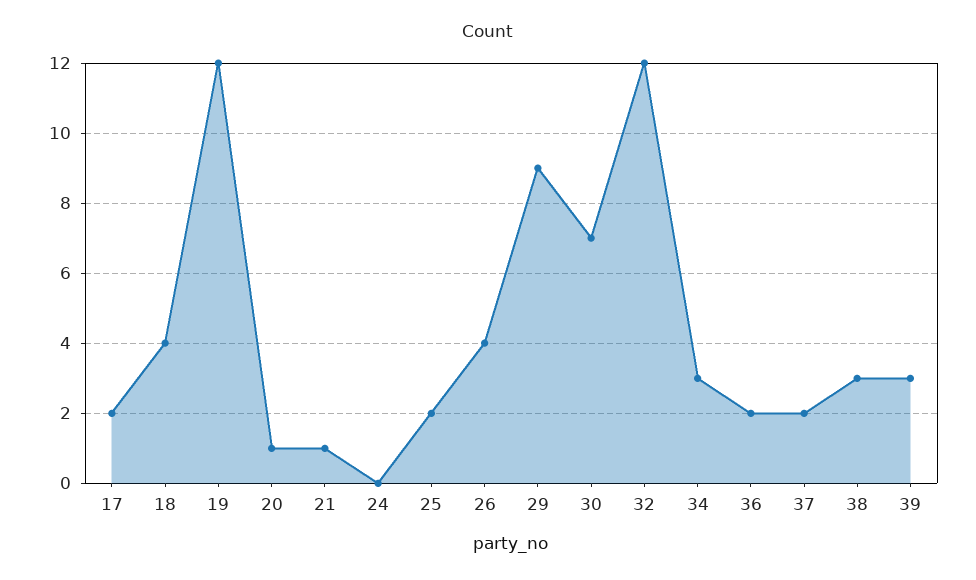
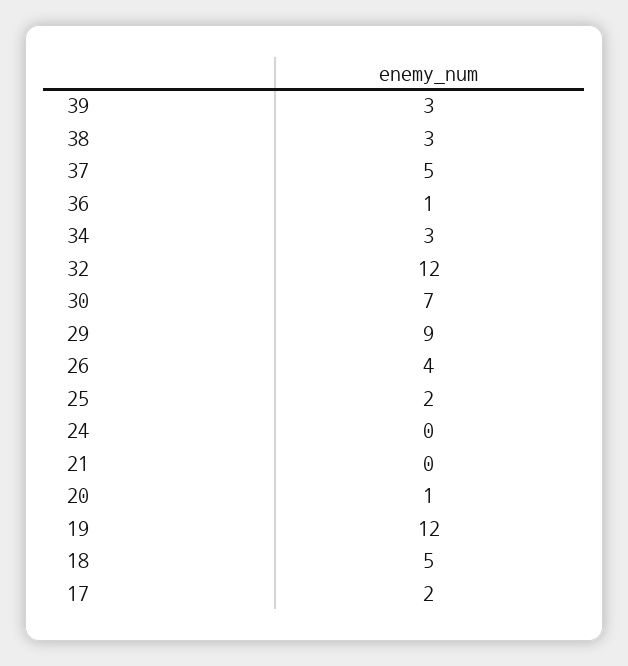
  {
    "17": 2,
-   "18": 4,
+   "18": 5,
    "19": 12,
    "20": 1,
-   "21": 1,
+   "21": 0,
    "24": 0,
    "25": 2,
    "26": 4,
    "29": 9,
    "30": 7,
    "32": 12,
    "34": 3,
-   "36": 2,
+   "36": 1,
-   "37": 2,
+   "37": 5,
    "38": 3,
    "39": 3
  }

